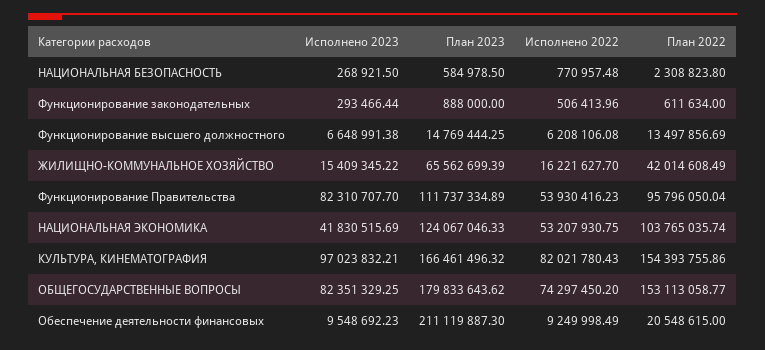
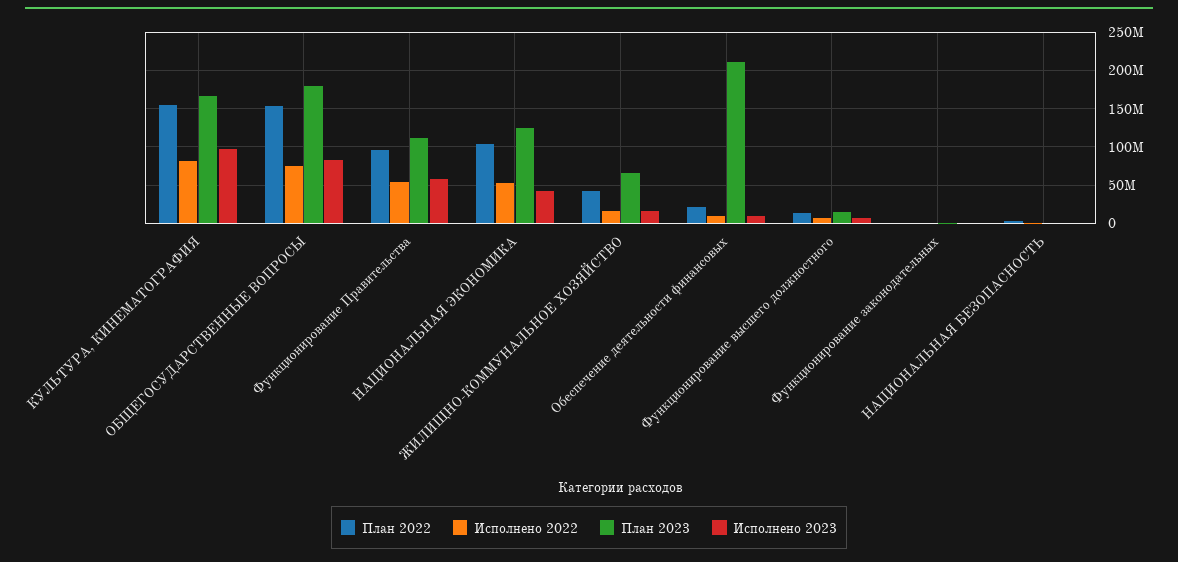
  {
    "Исполнено 2023": {
      "НАЦИОНАЛЬНАЯ БЕЗОПАСНОСТЬ": 268921.5,
      "Функционирование законодательных": 293466.44,
      "Функционирование высшего должностного": 6648991.38,
      "ЖИЛИЩНО-КОММУНАЛЬНОЕ ХОЗЯЙСТВО": 15409345.22,
-     "Функционирование Правительства": 82310707.7,
+     "Функционирование Правительства": 60000000,
      "НАЦИОНАЛЬНАЯ ЭКОНОМИКА": 41830515.69,
      "КУЛЬТУРА, КИНЕМАТОГРАФИЯ": 97023832.21,
      "ОБЩЕГОСУДАРСТВЕННЫЕ ВОПРОСЫ": 82351329.25,
      "Обеспечение деятельности финансовых": 9548692.23
    },
    "План 2023": {
      "НАЦИОНАЛЬНАЯ БЕЗОПАСНОСТЬ": 584978.5,
      "Функционирование законодательных": 888000,
      "Функционирование высшего должностного": 14769444.25,
      "ЖИЛИЩНО-КОММУНАЛЬНОЕ ХОЗЯЙСТВО": 65562699.39,
      "Функционирование Правительства": 111737334.89,
      "НАЦИОНАЛЬНАЯ ЭКОНОМИКА": 124067046.33,
      "КУЛЬТУРА, КИНЕМАТОГРАФИЯ": 166461496.32,
      "ОБЩЕГОСУДАРСТВЕННЫЕ ВОПРОСЫ": 179833643.62,
      "Обеспечение деятельности финансовых": 211119887.3
    },
    "Исполнено 2022": {
      "НАЦИОНАЛЬНАЯ БЕЗОПАСНОСТЬ": 770957.48,
      "Функционирование законодательных": 506413.96,
      "Функционирование высшего должностного": 6208106.08,
      "ЖИЛИЩНО-КОММУНАЛЬНОЕ ХОЗЯЙСТВО": 16221627.7,
      "Функционирование Правительства": 53930416.23,
      "НАЦИОНАЛЬНАЯ ЭКОНОМИКА": 53207930.75,
      "КУЛЬТУРА, КИНЕМАТОГРАФИЯ": 82021780.43,
      "ОБЩЕГОСУДАРСТВЕННЫЕ ВОПРОСЫ": 74297450.2,
      "Обеспечение деятельности финансовых": 9249998.49
    },
    "План 2022": {
      "НАЦИОНАЛЬНАЯ БЕЗОПАСНОСТЬ": 2308823.8,
      "Функционирование законодательных": 611634,
      "Функционирование высшего должностного": 13497856.69,
      "ЖИЛИЩНО-КОММУНАЛЬНОЕ ХОЗЯЙСТВО": 42014608.49,
      "Функционирование Правительства": 95796050.04,
      "НАЦИОНАЛЬНАЯ ЭКОНОМИКА": 103765035.74,
      "КУЛЬТУРА, КИНЕМАТОГРАФИЯ": 154393755.86,
      "ОБЩЕГОСУДАРСТВЕННЫЕ ВОПРОСЫ": 153113058.77,
      "Обеспечение деятельности финансовых": 20548615
    }
  }

